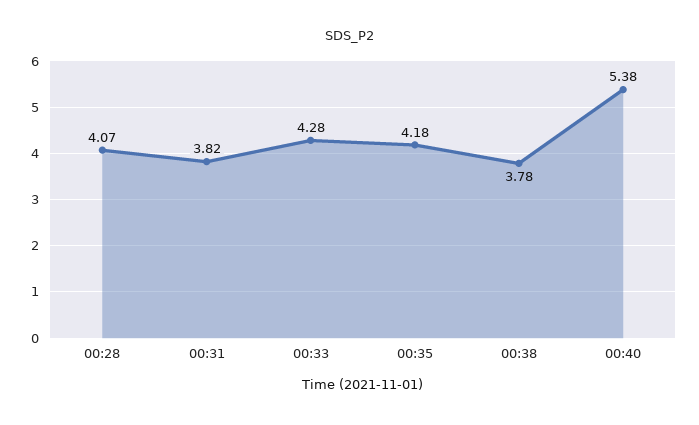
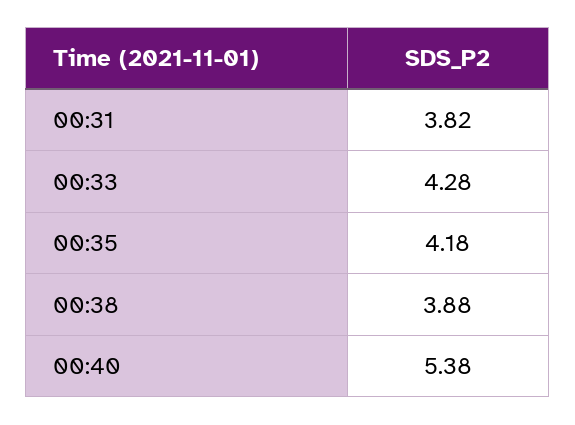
  {
-   "00:28": 4.07,
    "00:31": 3.82,
    "00:33": 4.28,
    "00:35": 4.18,
-   "00:38": 3.78,
+   "00:38": 3.88,
    "00:40": 5.38
  }

